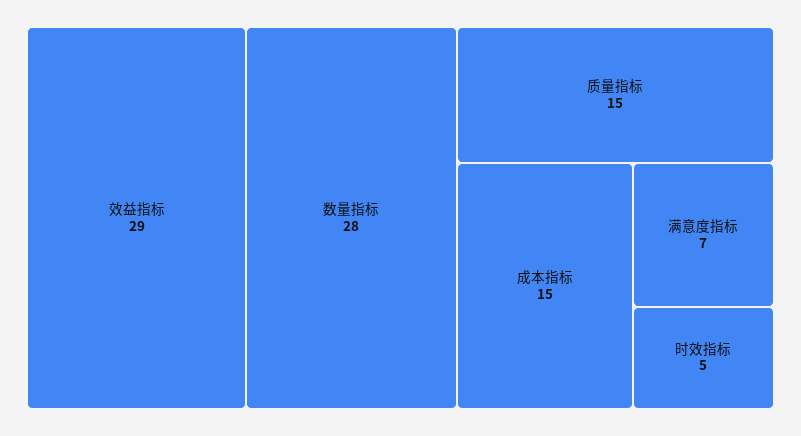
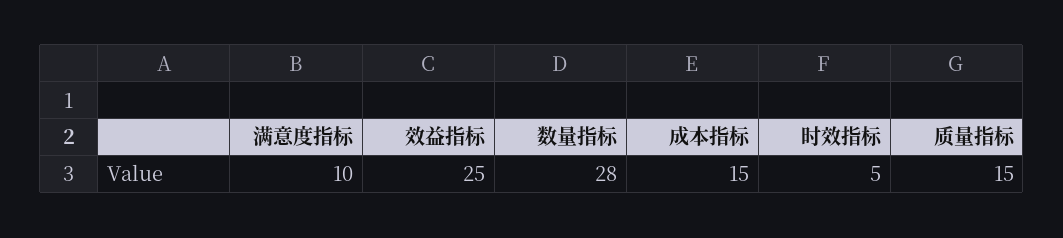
  {
-   "效益指标": 29,
+   "效益指标": 25,
    "数量指标": 28,
    "质量指标": 15,
    "成本指标": 15,
-   "满意度指标": 7,
+   "满意度指标": 10,
    "时效指标": 5
  }

